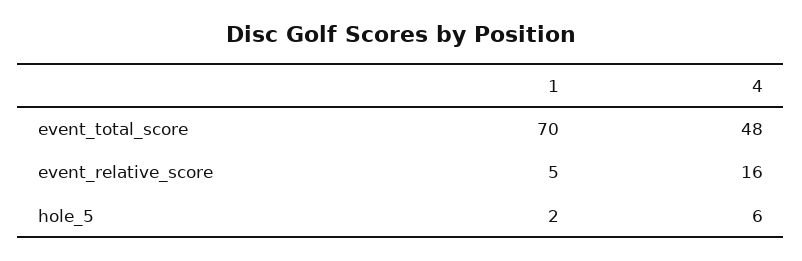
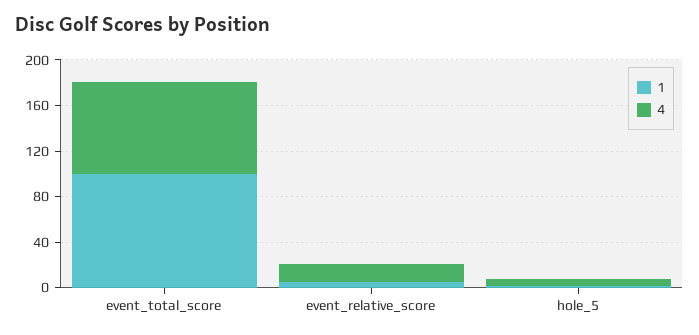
  {
    "1": {
-     "event_total_score": 70,
+     "event_total_score": 100,
      "event_relative_score": 5,
      "hole_5": 2
    },
    "4": {
-     "event_total_score": 48,
+     "event_total_score": 80,
      "event_relative_score": 16,
      "hole_5": 6
    }
  }

